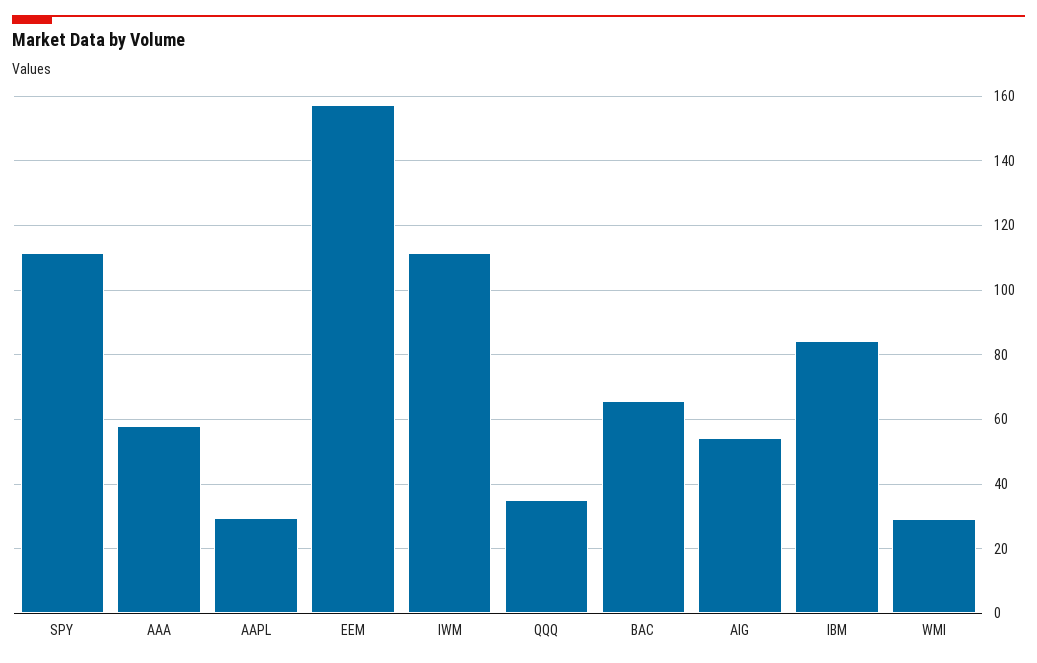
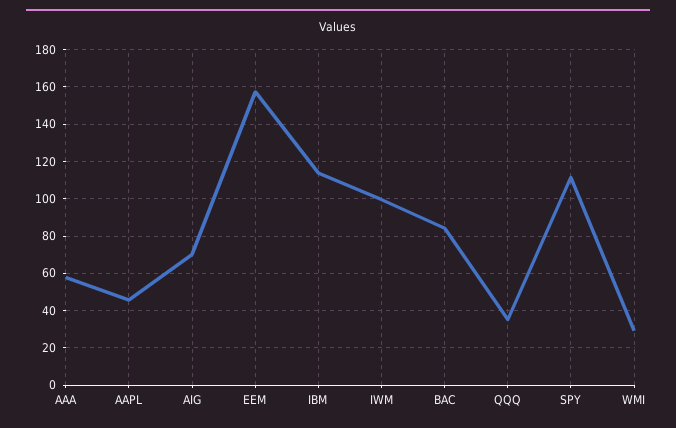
  {
    "SPY": 112,
    "AAA": 58,
-   "AAPL": 30,
+   "AAPL": 45,
    "EEM": 158,
-   "IWM": 112,
+   "IWM": 100,
    "QQQ": 36,
-   "BAC": 66,
+   "BAC": 85,
-   "AIG": 54,
+   "AIG": 70,
-   "IBM": 84,
+   "IBM": 115,
    "WMI": 30
  }

